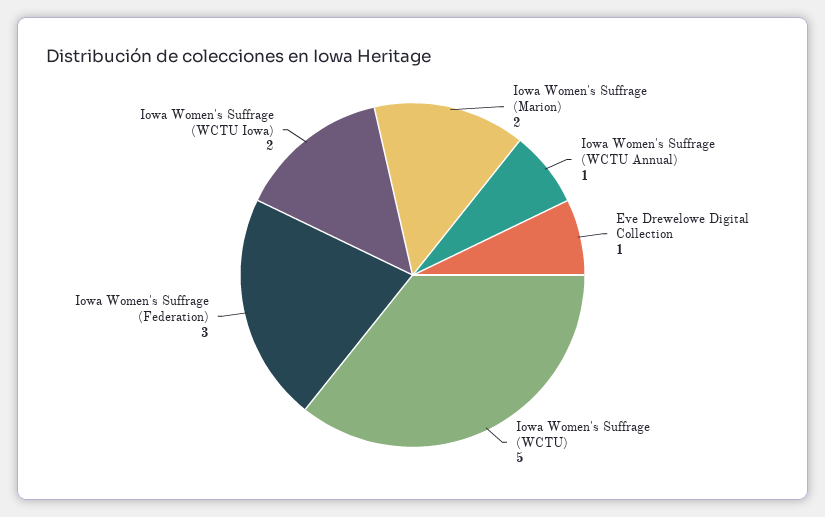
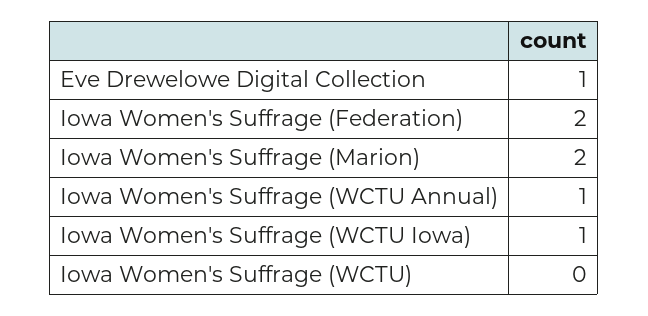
  {
    "Iowa Women's Suffrage (Marion)": 2,
    "Iowa Women's Suffrage (WCTU Annual)": 1,
    "Eve Drewelowe Digital Collection": 1,
-   "Iowa Women's Suffrage (WCTU)": 5,
+   "Iowa Women's Suffrage (WCTU)": 0,
-   "Iowa Women's Suffrage (Federation)": 3,
+   "Iowa Women's Suffrage (Federation)": 2,
-   "Iowa Women's Suffrage (WCTU Iowa)": 2
+   "Iowa Women's Suffrage (WCTU Iowa)": 1
  }

